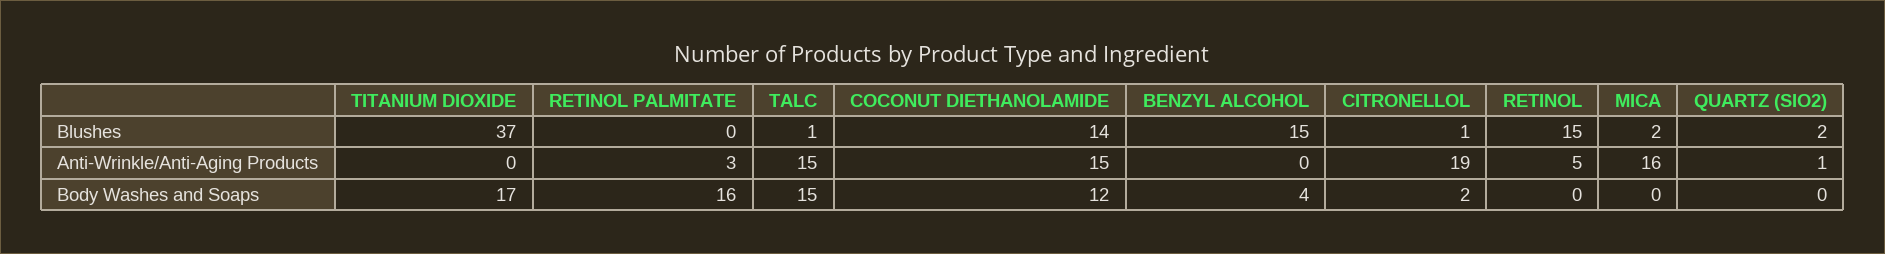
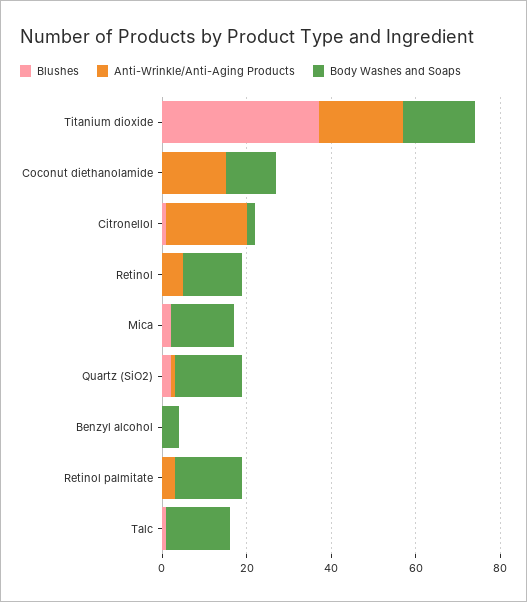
  {
    "Blushes": {
      "TITANIUM DIOXIDE": 37,
      "RETINOL PALMITATE": 0,
      "TALC": 1,
-     "COCONUT DIETHANOLAMIDE": 14,
+     "COCONUT DIETHANOLAMIDE": 0,
-     "BENZYL ALCOHOL": 15,
+     "BENZYL ALCOHOL": 0,
      "CITRONELLOL": 1,
-     "RETINOL": 15,
+     "RETINOL": 0,
      "MICA": 2,
      "QUARTZ (SIO2)": 2
    },
    "Anti-Wrinkle/Anti-Aging Products": {
-     "TITANIUM DIOXIDE": 0,
+     "TITANIUM DIOXIDE": 20,
      "RETINOL PALMITATE": 3,
-     "TALC": 15,
+     "TALC": 0,
      "COCONUT DIETHANOLAMIDE": 15,
      "BENZYL ALCOHOL": 0,
      "CITRONELLOL": 19,
      "RETINOL": 5,
-     "MICA": 16,
+     "MICA": 0,
      "QUARTZ (SIO2)": 1
    },
    "Body Washes and Soaps": {
      "TITANIUM DIOXIDE": 17,
      "RETINOL PALMITATE": 16,
      "TALC": 15,
      "COCONUT DIETHANOLAMIDE": 12,
      "BENZYL ALCOHOL": 4,
      "CITRONELLOL": 2,
-     "RETINOL": 0,
+     "RETINOL": 15,
-     "MICA": 0,
+     "MICA": 15,
-     "QUARTZ (SIO2)": 0
+     "QUARTZ (SIO2)": 15
    }
  }

